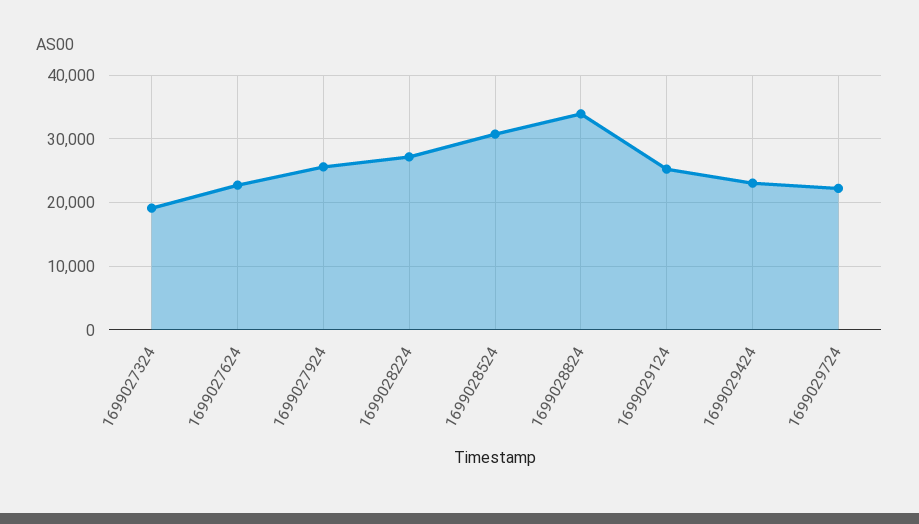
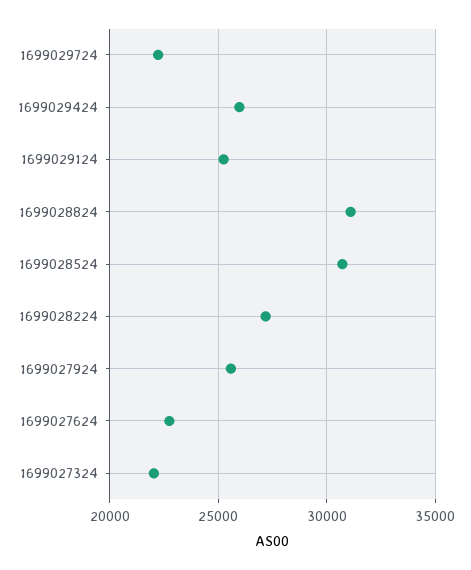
  {
-   "1699027324": 19000,
+   "1699027324": 22000,
    "1699027624": 22500,
    "1699027924": 25500,
    "1699028224": 27000,
    "1699028524": 30500,
-   "1699028824": 34000,
+   "1699028824": 31000,
    "1699029124": 25000,
-   "1699029424": 23000,
+   "1699029424": 26000,
    "1699029724": 22000
  }

